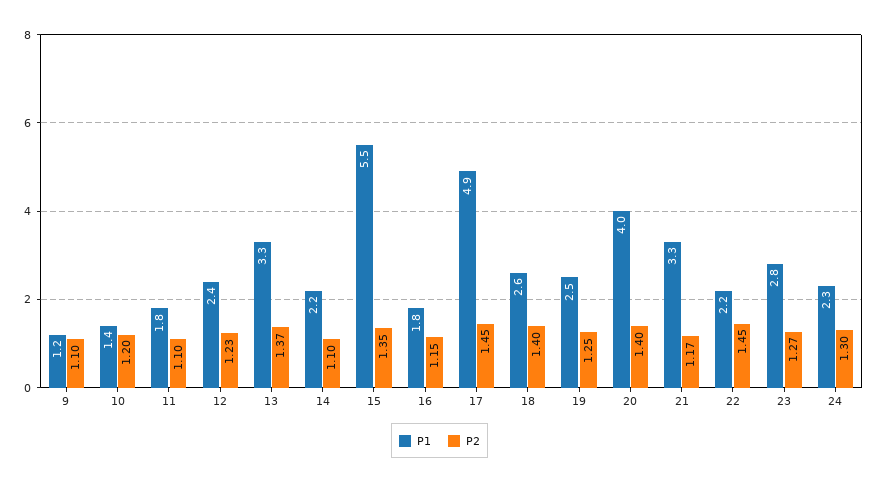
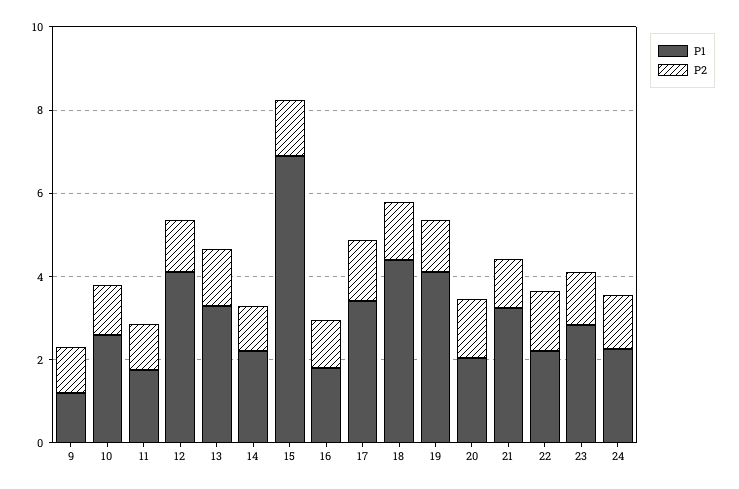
  {
    "P1": {
      "9": 1.2,
-     "10": 1.4,
+     "10": 2.5,
      "11": 1.8,
-     "12": 2.4,
+     "12": 4,
      "13": 3.3,
      "14": 2.2,
-     "15": 5.5,
+     "15": 7,
      "16": 1.8,
-     "17": 4.9,
+     "17": 3.5,
-     "18": 2.6,
+     "18": 4.5,
-     "19": 2.5,
+     "19": 4,
-     "20": 4,
+     "20": 2,
      "21": 3.3,
      "22": 2.2,
      "23": 2.8,
      "24": 2.3
    },
    "P2": {
      "9": 1.1,
      "10": 1.2,
      "11": 1.1,
      "12": 1.23,
      "13": 1.37,
      "14": 1.1,
      "15": 1.35,
      "16": 1.15,
      "17": 1.45,
      "18": 1.4,
      "19": 1.25,
      "20": 1.4,
      "21": 1.17,
      "22": 1.45,
      "23": 1.27,
      "24": 1.3
    }
  }

